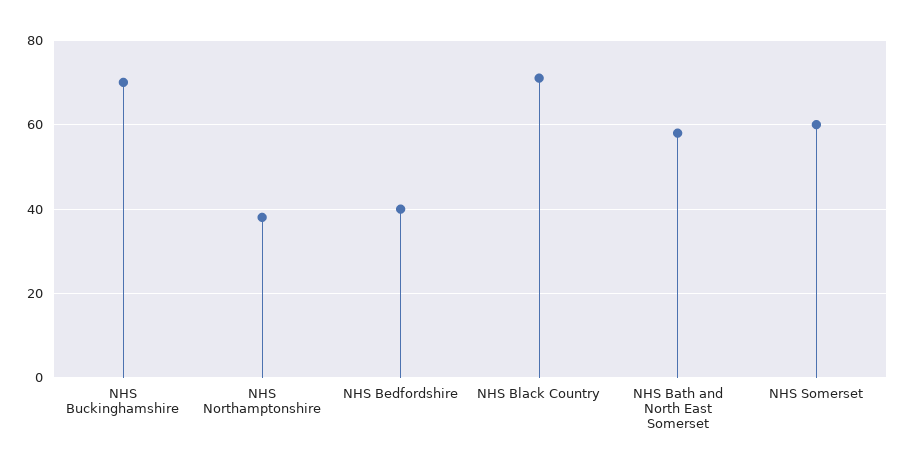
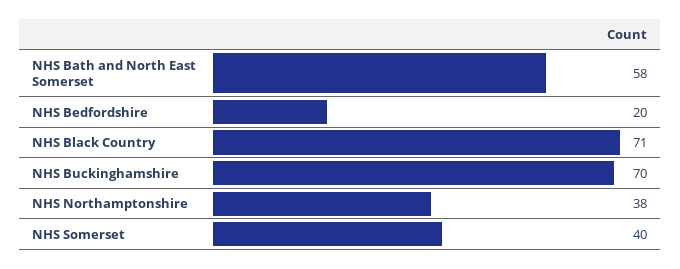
  {
    "NHS Buckinghamshire": 70,
    "NHS Northamptonshire": 38,
-   "NHS Bedfordshire": 40,
+   "NHS Bedfordshire": 20,
    "NHS Black Country": 71,
    "NHS Bath and North East Somerset": 58,
-   "NHS Somerset": 60
+   "NHS Somerset": 40
  }

